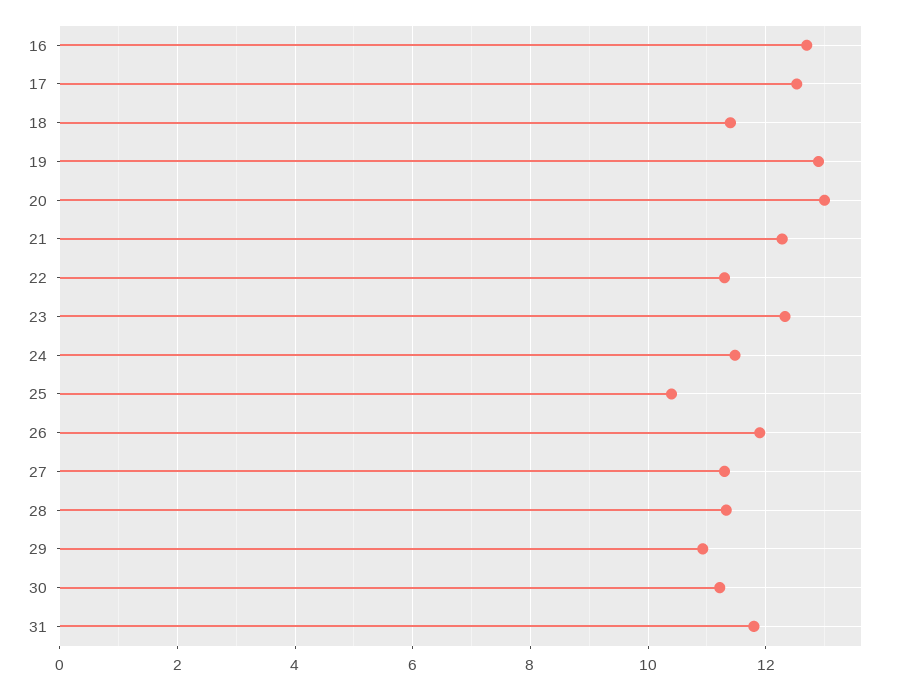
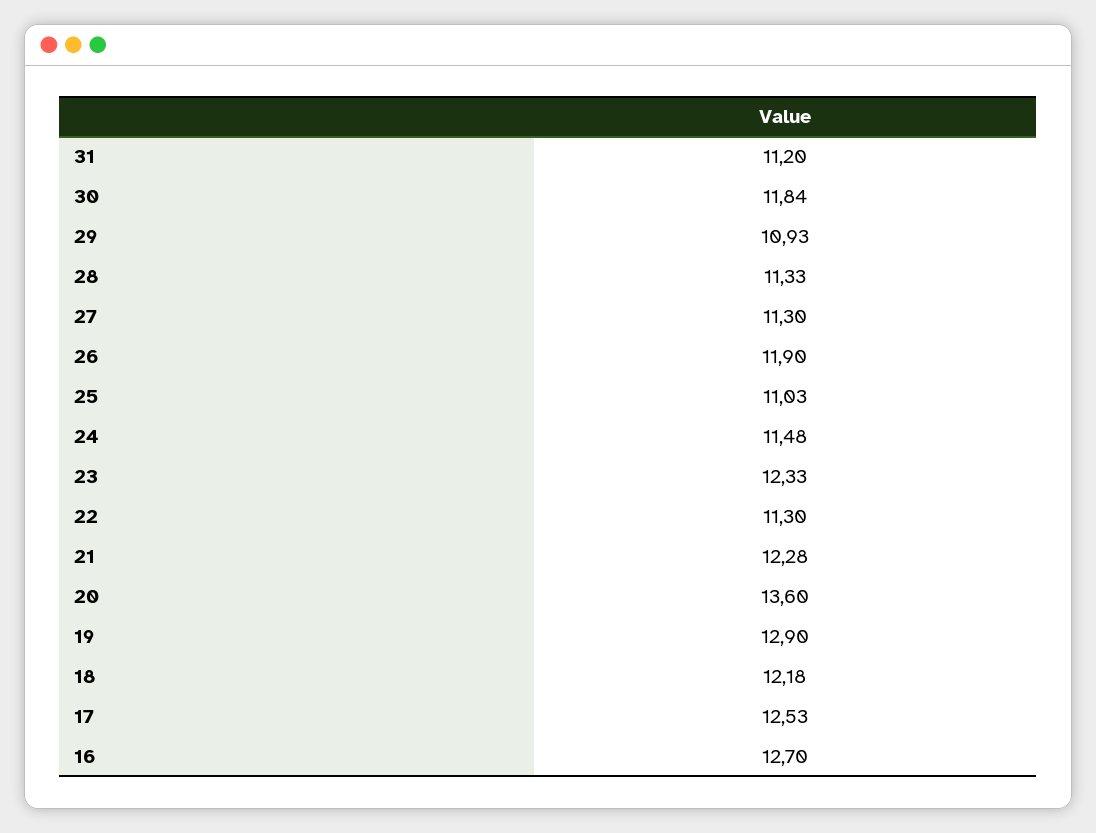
  {
    "16": 12.7,
    "17": 12.53,
-   "18": 11.4,
+   "18": 12.18,
    "19": 12.9,
-   "20": 13,
+   "20": 13.6,
    "21": 12.28,
    "22": 11.3,
    "23": 12.33,
    "24": 11.48,
-   "25": 10.4,
+   "25": 11.03,
    "26": 11.9,
    "27": 11.3,
    "28": 11.33,
    "29": 10.93,
-   "30": 11.2,
+   "30": 11.84,
-   "31": 11.8
+   "31": 11.2
  }

